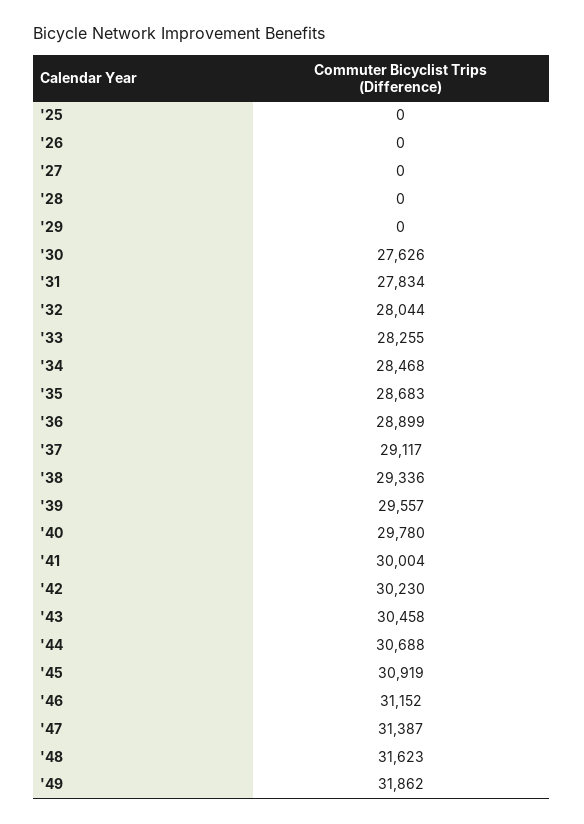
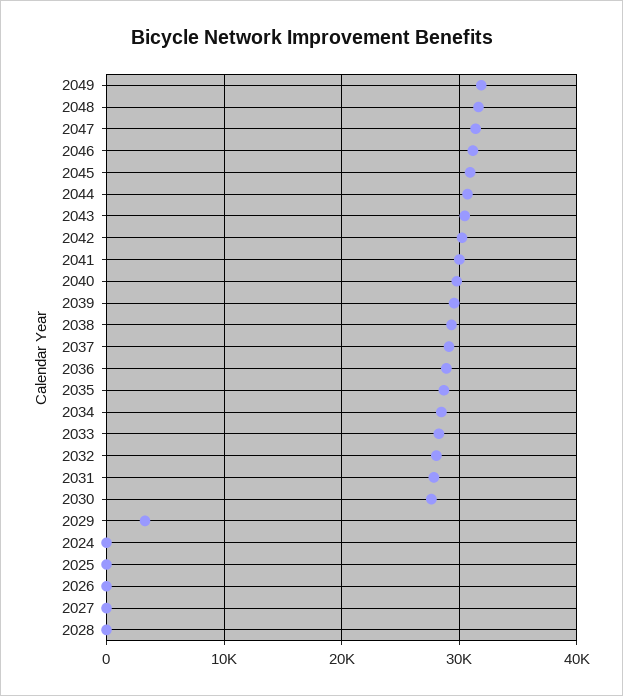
  {
    "'25": 0,
    "'26": 0,
    "'27": 0,
    "'28": 0,
-   "'29": 0,
+   "'29": 3000,
    "'30": 27626,
    "'31": 27834,
    "'32": 28044,
    "'33": 28255,
    "'34": 28468,
    "'35": 28683,
    "'36": 28899,
    "'37": 29117,
    "'38": 29336,
    "'39": 29557,
    "'40": 29780,
    "'41": 30004,
    "'42": 30230,
    "'43": 30458,
    "'44": 30688,
    "'45": 30919,
    "'46": 31152,
    "'47": 31387,
    "'48": 31623,
-   "'49": 31862
+   "'49": 31862,
+   "2024": 0
  }

